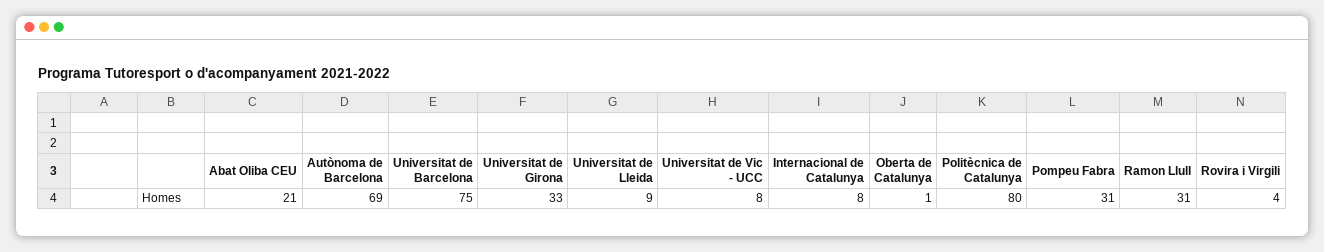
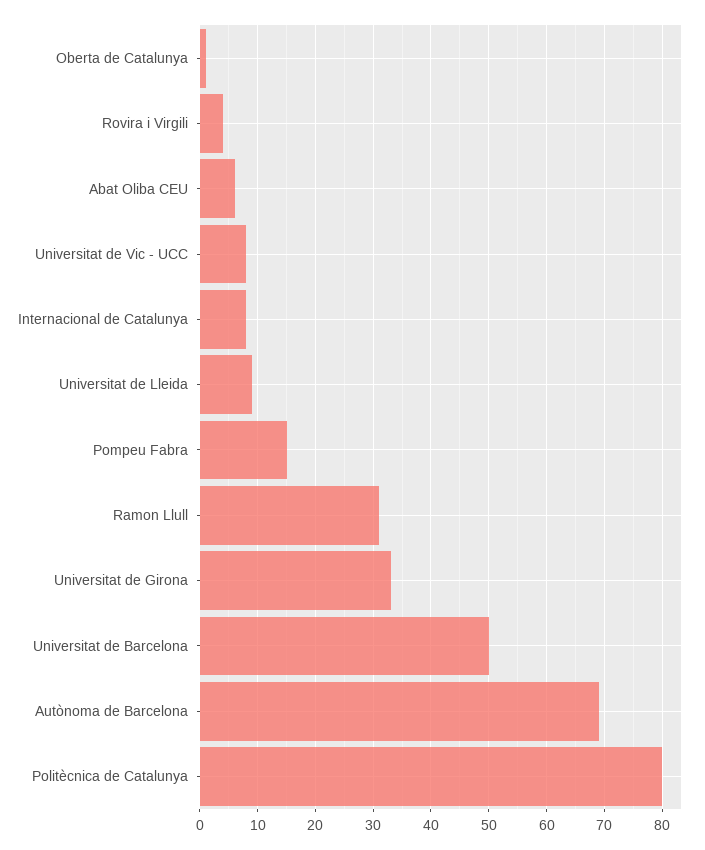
  {
-   "Abat Oliba CEU": 21,
+   "Abat Oliba CEU": 5,
    "Autònoma de Barcelona": 69,
-   "Universitat de Barcelona": 75,
+   "Universitat de Barcelona": 50,
    "Universitat de Girona": 33,
    "Universitat de Lleida": 9,
    "Universitat de Vic - UCC": 8,
    "Internacional de Catalunya": 8,
    "Oberta de Catalunya": 1,
    "Politècnica de Catalunya": 80,
-   "Pompeu Fabra": 31,
+   "Pompeu Fabra": 15,
    "Ramon Llull": 31,
    "Rovira i Virgili": 4
  }

